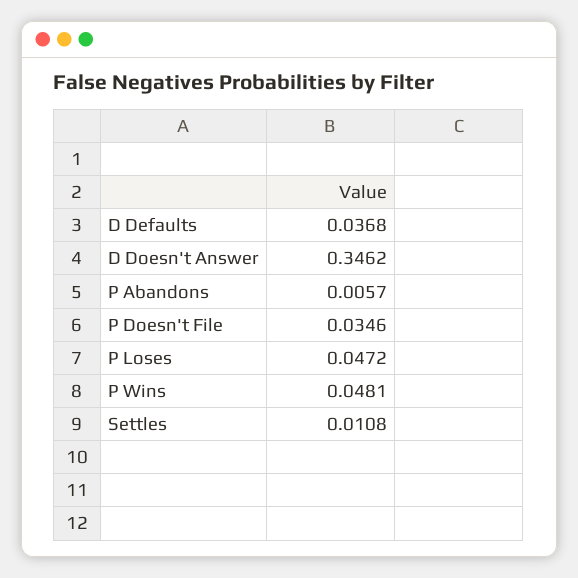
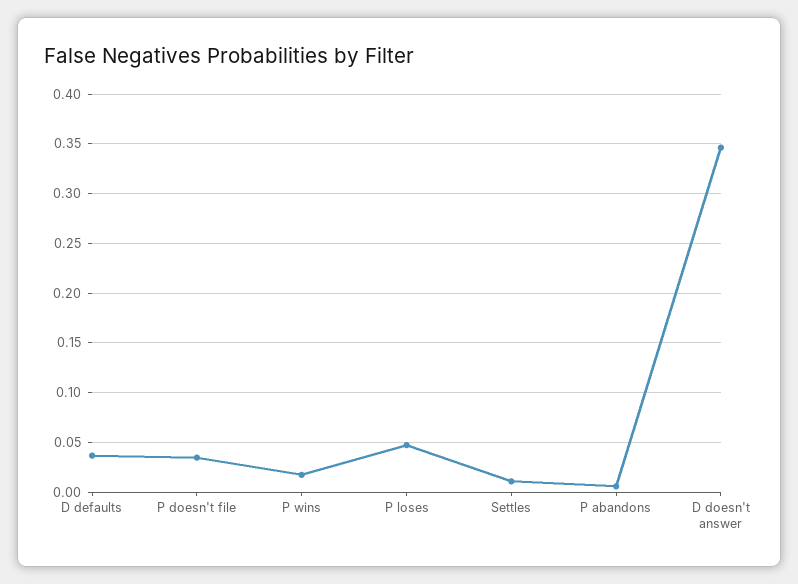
  {
    "D Defaults": 0.0368,
    "D Doesn't Answer": 0.3462,
    "P Abandons": 0.0057,
    "P Doesn't File": 0.0346,
    "P Loses": 0.0472,
-   "P Wins": 0.0481,
+   "P Wins": 0.02,
    "Settles": 0.0108
  }

